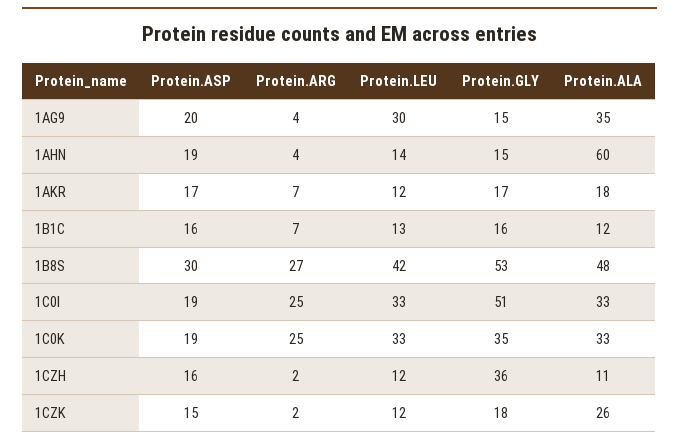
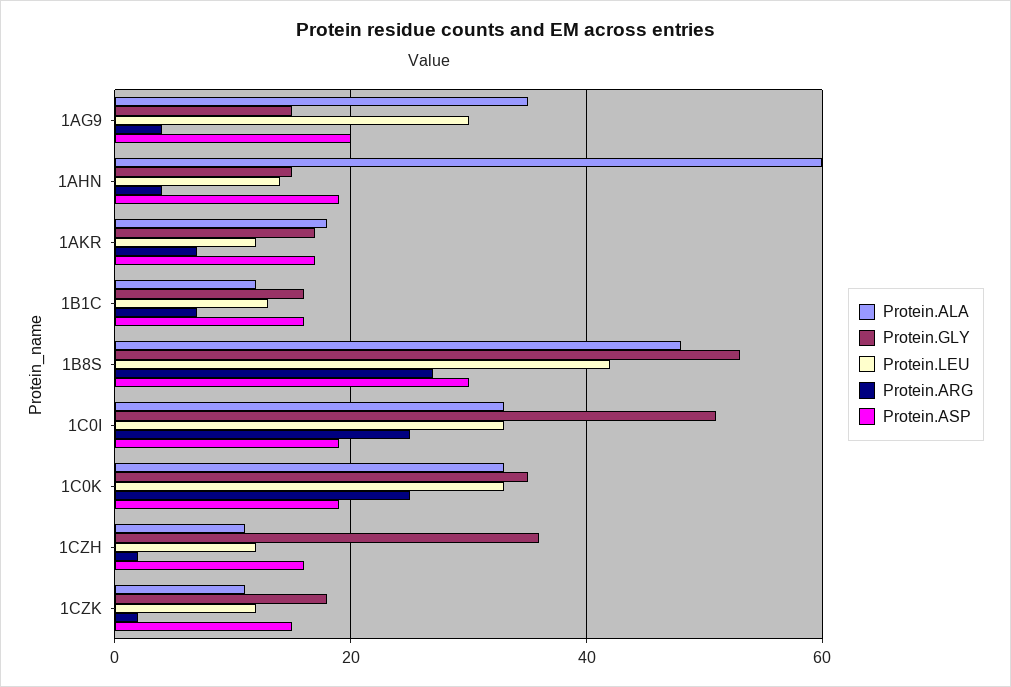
  {
    "Protein.ASP": {
      "1AG9": 20,
      "1AHN": 19,
      "1AKR": 17,
      "1B1C": 16,
      "1B8S": 30,
      "1C0I": 19,
      "1C0K": 19,
      "1CZH": 16,
      "1CZK": 15
    },
    "Protein.ARG": {
      "1AG9": 4,
      "1AHN": 4,
      "1AKR": 7,
      "1B1C": 7,
      "1B8S": 27,
      "1C0I": 25,
      "1C0K": 25,
      "1CZH": 2,
      "1CZK": 2
    },
    "Protein.LEU": {
      "1AG9": 30,
      "1AHN": 14,
      "1AKR": 12,
      "1B1C": 13,
      "1B8S": 42,
      "1C0I": 33,
      "1C0K": 33,
      "1CZH": 12,
      "1CZK": 12
    },
    "Protein.GLY": {
      "1AG9": 15,
      "1AHN": 15,
      "1AKR": 17,
      "1B1C": 16,
      "1B8S": 53,
      "1C0I": 51,
      "1C0K": 35,
      "1CZH": 36,
      "1CZK": 18
    },
    "Protein.ALA": {
      "1AG9": 35,
      "1AHN": 60,
      "1AKR": 18,
      "1B1C": 12,
      "1B8S": 48,
      "1C0I": 33,
      "1C0K": 33,
      "1CZH": 11,
-     "1CZK": 26
+     "1CZK": 10
    }
  }

